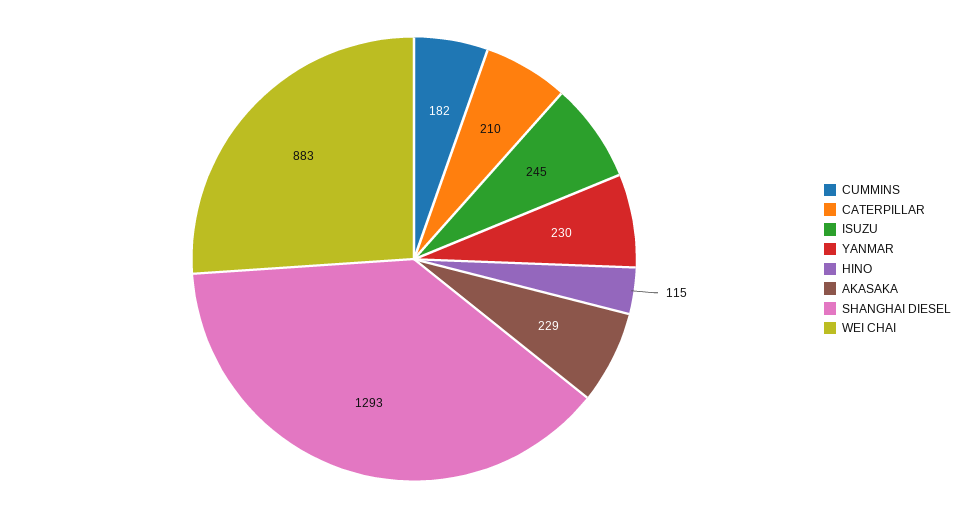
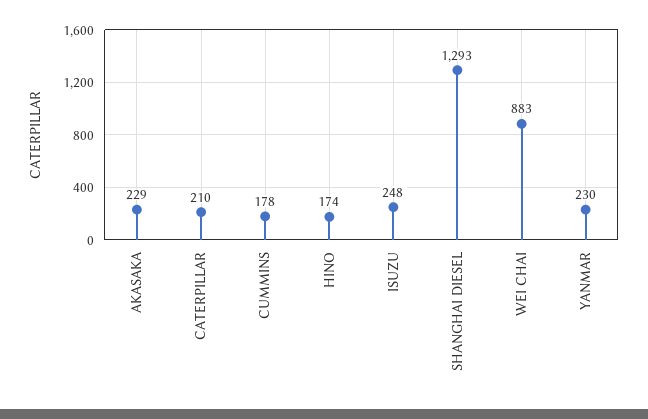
  {
-   "CUMMINS": 182,
+   "CUMMINS": 178,
    "CATERPILLAR": 210,
-   "ISUZU": 245,
+   "ISUZU": 248,
    "YANMAR": 230,
-   "HINO": 115,
+   "HINO": 174,
    "AKASAKA": 229,
    "SHANGHAI DIESEL": 1293,
    "WEI CHAI": 883
  }

